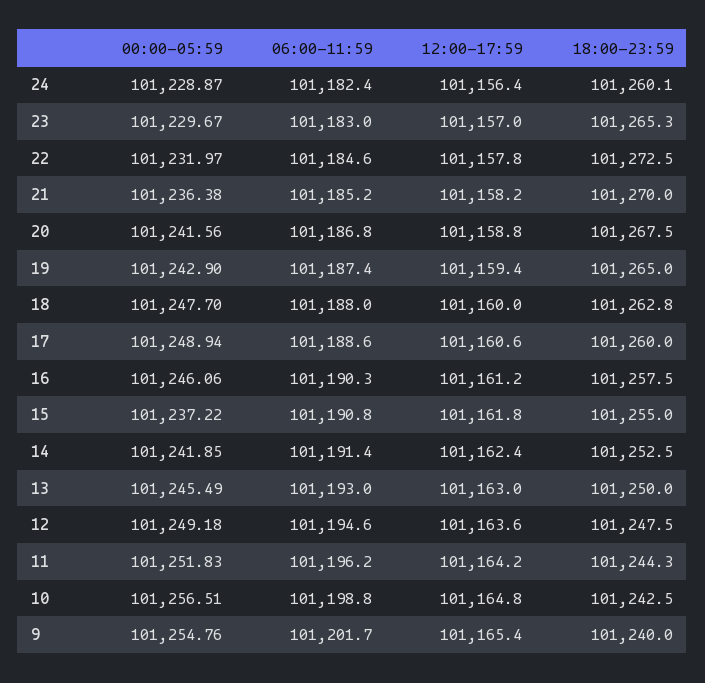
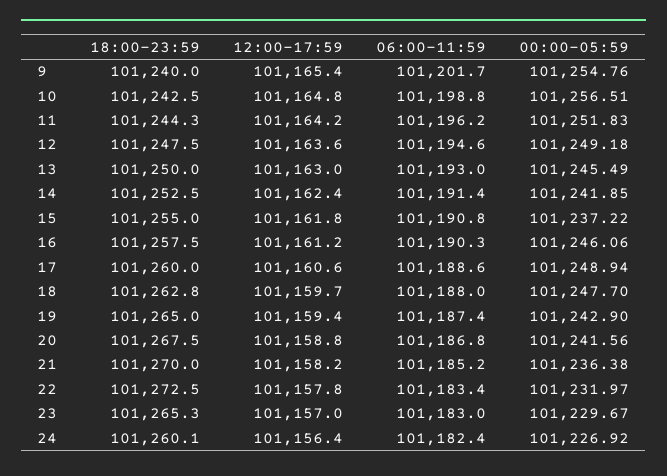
  {
    "00:00-05:59": {
-     "24": 101228.87,
+     "24": 101226.92,
      "23": 101229.67,
      "22": 101231.97,
      "21": 101236.38,
      "20": 101241.56,
      "19": 101242.9,
      "18": 101247.7,
      "17": 101248.94,
      "16": 101246.06,
      "15": 101237.22,
      "14": 101241.85,
      "13": 101245.49,
      "12": 101249.18,
      "11": 101251.83,
      "10": 101256.51,
      "9": 101254.76
    },
    "06:00-11:59": {
      "24": 101182.4,
      "23": 101183,
-     "22": 101184.6,
+     "22": 101183.4,
      "21": 101185.2,
      "20": 101186.8,
      "19": 101187.4,
      "18": 101188,
      "17": 101188.6,
      "16": 101190.3,
      "15": 101190.8,
      "14": 101191.4,
      "13": 101193,
      "12": 101194.6,
      "11": 101196.2,
      "10": 101198.8,
      "9": 101201.7
    },
    "12:00-17:59": {
      "24": 101156.4,
      "23": 101157,
      "22": 101157.8,
      "21": 101158.2,
      "20": 101158.8,
      "19": 101159.4,
-     "18": 101160,
+     "18": 101159.7,
      "17": 101160.6,
      "16": 101161.2,
      "15": 101161.8,
      "14": 101162.4,
      "13": 101163,
      "12": 101163.6,
      "11": 101164.2,
      "10": 101164.8,
      "9": 101165.4
    },
    "18:00-23:59": {
      "24": 101260.1,
      "23": 101265.3,
      "22": 101272.5,
      "21": 101270,
      "20": 101267.5,
      "19": 101265,
      "18": 101262.8,
      "17": 101260,
      "16": 101257.5,
      "15": 101255,
      "14": 101252.5,
      "13": 101250,
      "12": 101247.5,
      "11": 101244.3,
      "10": 101242.5,
      "9": 101240
    }
  }

